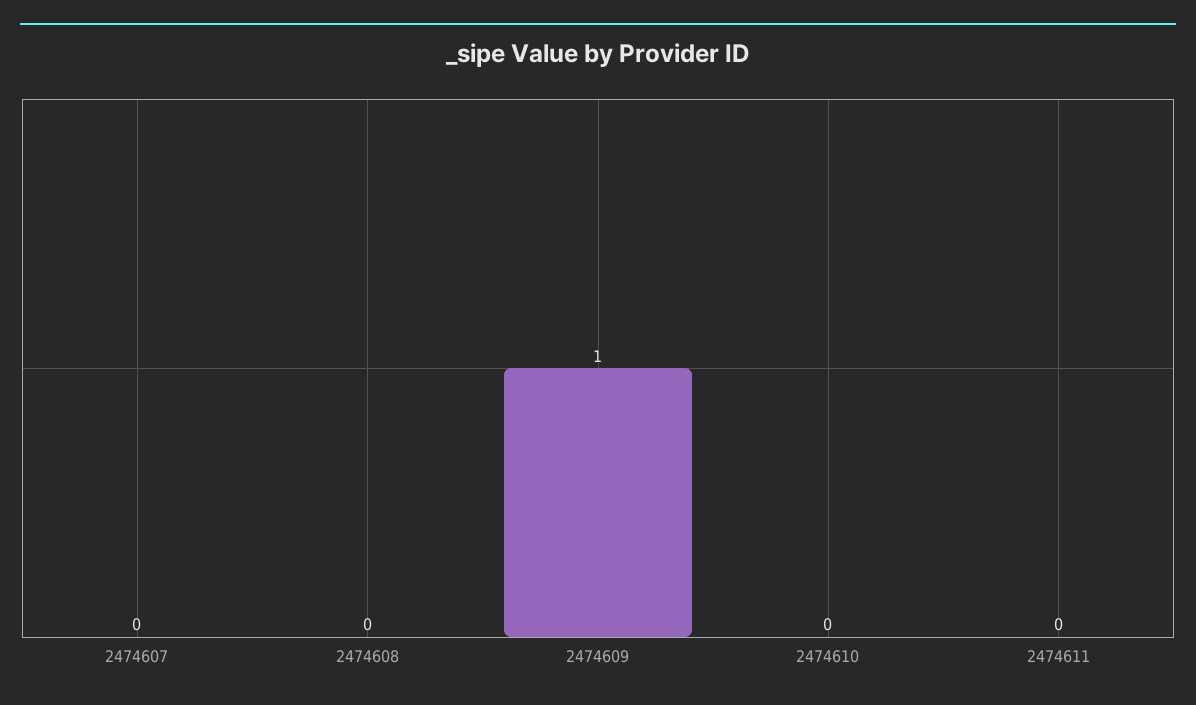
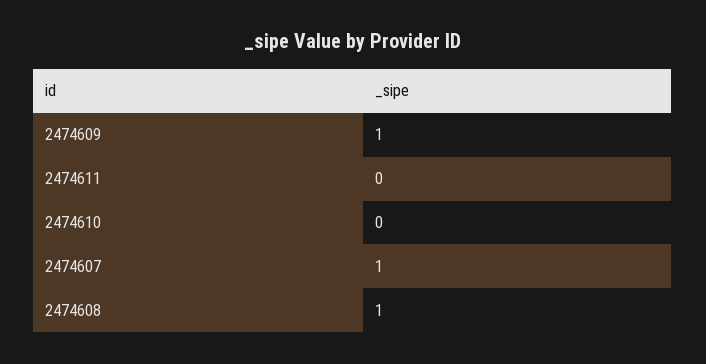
  {
-   "2474607": 0,
+   "2474607": 1,
-   "2474608": 0,
+   "2474608": 1,
    "2474609": 1,
    "2474610": 0,
    "2474611": 0
  }

